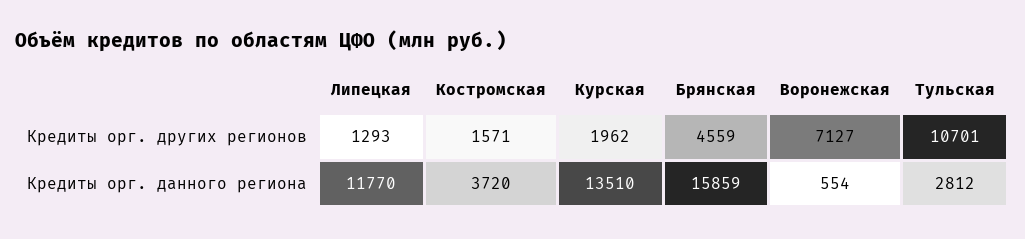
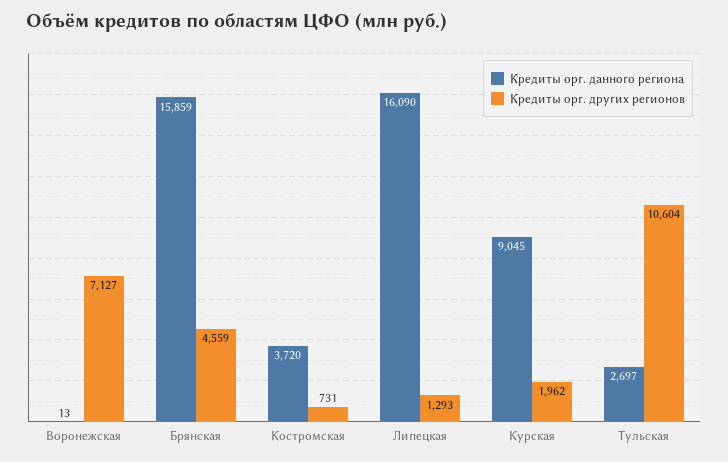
  {
    "Кредиты орг. других регионов": {
      "Липецкая": 1293,
-     "Костромская": 1571,
+     "Костромская": 731,
      "Курская": 1962,
      "Брянская": 4559,
      "Воронежская": 7127,
-     "Тульская": 10701
+     "Тульская": 10604
    },
    "Кредиты орг. данного региона": {
-     "Липецкая": 11770,
+     "Липецкая": 16090,
      "Костромская": 3720,
-     "Курская": 13510,
+     "Курская": 9045,
      "Брянская": 15859,
-     "Воронежская": 554,
+     "Воронежская": 13,
-     "Тульская": 2812
+     "Тульская": 2697
    }
  }

